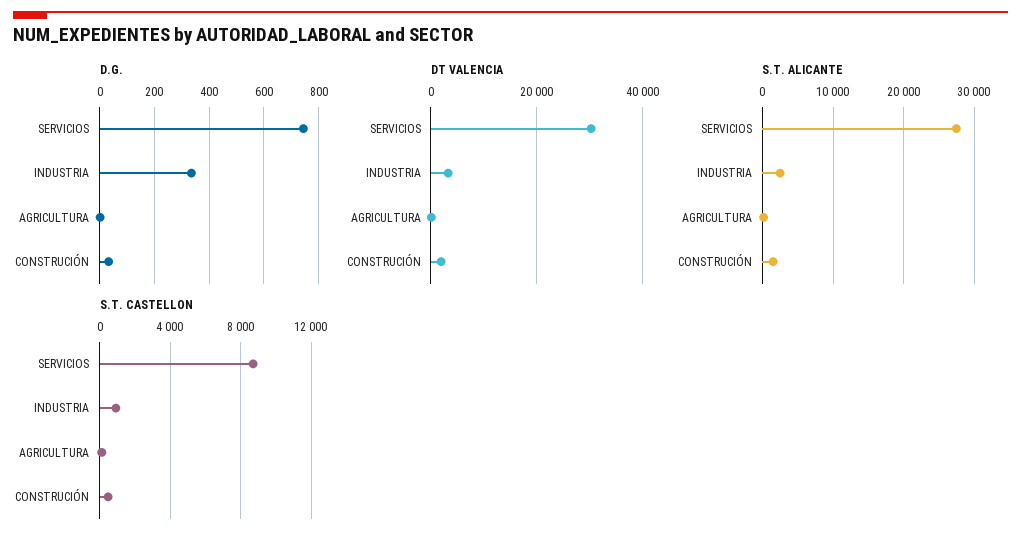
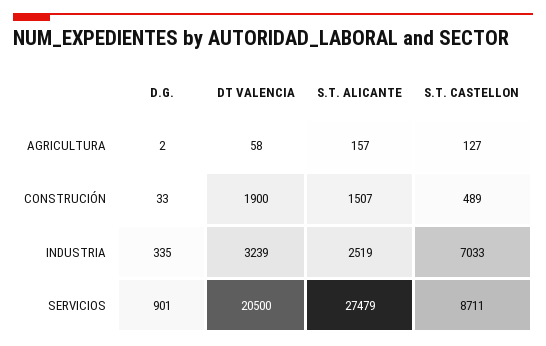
  {
    "D.G.": {
-     "SERVICIOS": 750,
+     "SERVICIOS": 901,
      "INDUSTRIA": 335,
      "AGRICULTURA": 2,
      "CONSTRUCIÓN": 33
    },
    "DT VALENCIA": {
-     "SERVICIOS": 30000,
+     "SERVICIOS": 20500,
      "INDUSTRIA": 3239,
      "AGRICULTURA": 58,
      "CONSTRUCIÓN": 1900
    },
    "S.T. ALICANTE": {
      "SERVICIOS": 27479,
      "INDUSTRIA": 2519,
      "AGRICULTURA": 157,
      "CONSTRUCIÓN": 1507
    },
    "S.T. CASTELLON": {
      "SERVICIOS": 8711,
-     "INDUSTRIA": 1000,
+     "INDUSTRIA": 7033,
      "AGRICULTURA": 127,
      "CONSTRUCIÓN": 489
    }
  }

